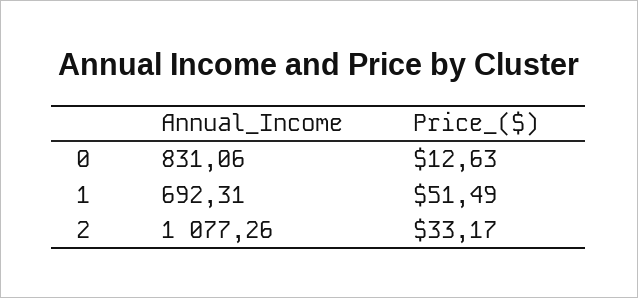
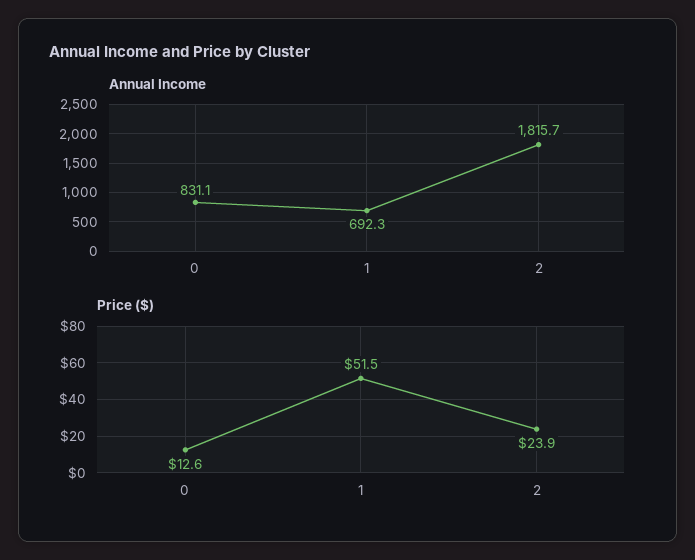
  {
    "Annual_Income": {
      "0": 831.06,
      "1": 692.31,
-     "2": 1077.26
+     "2": 1815.7
    },
    "Price_($)": {
      "0": 12.63,
      "1": 51.49,
-     "2": 33.17
+     "2": 23.9
    }
  }

